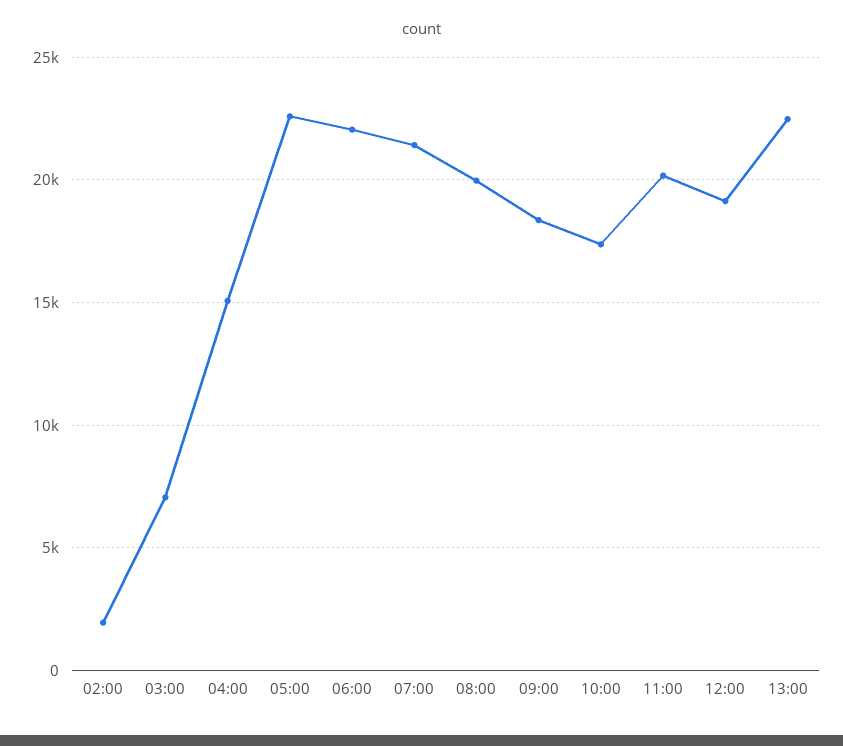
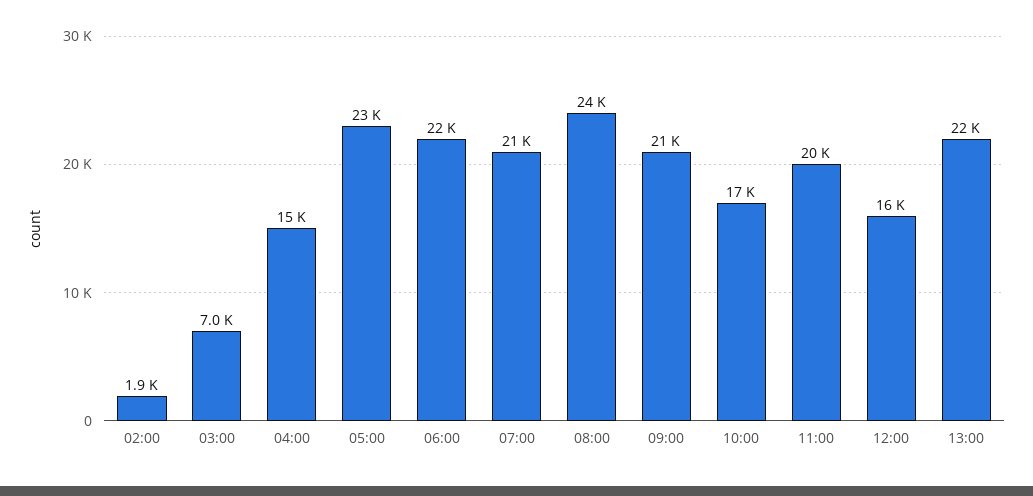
  {
    "02:00": 1900,
    "03:00": 7000,
    "04:00": 15000,
    "05:00": 23000,
    "06:00": 22000,
    "07:00": 21000,
-   "08:00": 20000,
+   "08:00": 24000,
-   "09:00": 18500,
+   "09:00": 21000,
    "10:00": 17000,
    "11:00": 20000,
-   "12:00": 19000,
+   "12:00": 16000,
    "13:00": 22000
  }

